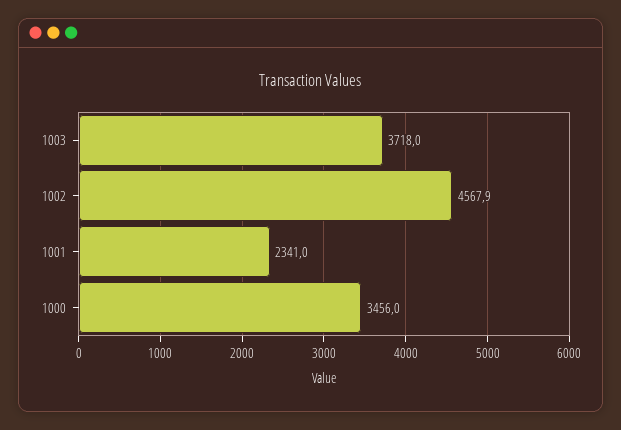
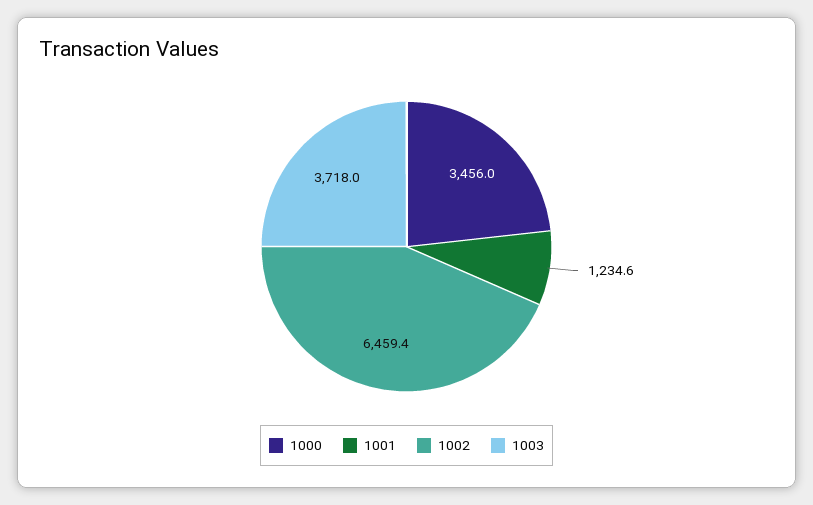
  {
    "1003": 3718,
-   "1002": 4567.9,
+   "1002": 6459.4,
-   "1001": 2341,
+   "1001": 1234.6,
    "1000": 3456
  }

